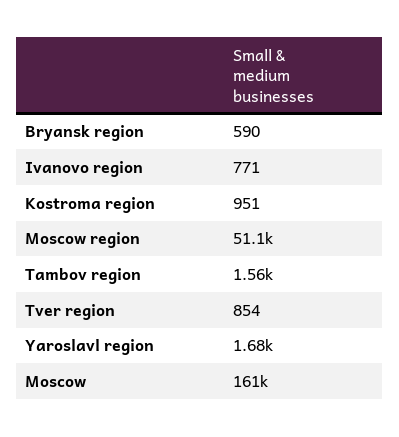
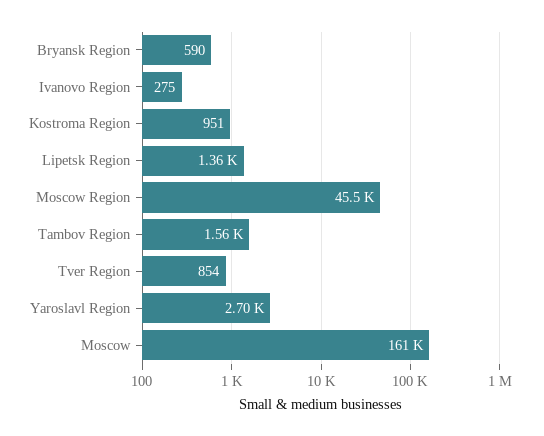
  {
    "Bryansk region": 590,
-   "Ivanovo region": 771,
+   "Ivanovo region": 275,
    "Kostroma region": 951,
-   "Moscow region": 51100,
+   "Moscow region": 45500,
    "Tambov region": 1560,
    "Tver region": 854,
-   "Yaroslavl region": 1680,
+   "Yaroslavl region": 2700,
-   "Moscow": 161000
+   "Moscow": 161000,
+   "Lipetsk Region": 1360
  }

